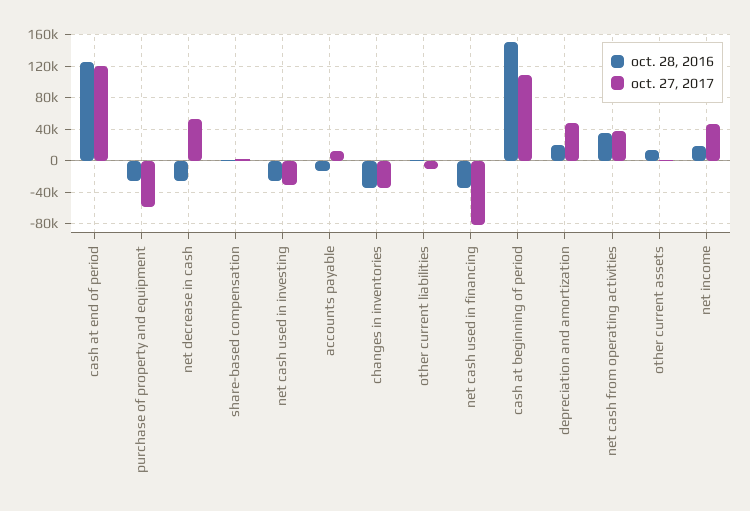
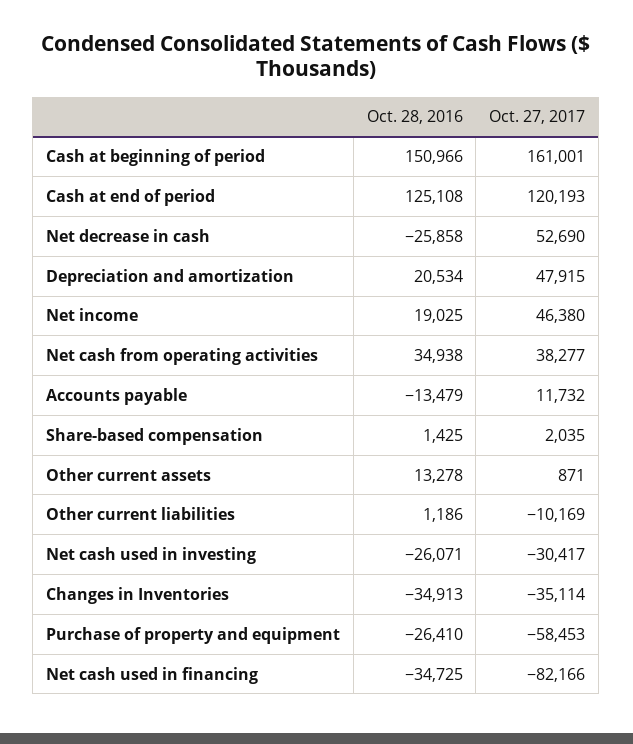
  {
    "oct. 28, 2016": {
      "cash at end of period": 125108,
      "purchase of property and equipment": -26410,
      "net decrease in cash": -25858,
      "share-based compensation": 1425,
      "net cash used in investing": -26071,
      "accounts payable": -13479,
      "changes in inventories": -34913,
      "other current liabilities": 1186,
      "net cash used in financing": -34725,
      "cash at beginning of period": 150966,
      "depreciation and amortization": 20534,
      "net cash from operating activities": 34938,
      "other current assets": 13278,
      "net income": 19025
    },
    "oct. 27, 2017": {
      "cash at end of period": 120193,
      "purchase of property and equipment": -58453,
      "net decrease in cash": 52690,
      "share-based compensation": 2035,
      "net cash used in investing": -30417,
      "accounts payable": 11732,
      "changes in inventories": -35114,
      "other current liabilities": -10169,
      "net cash used in financing": -82166,
-     "cash at beginning of period": 110000,
+     "cash at beginning of period": 161001,
      "depreciation and amortization": 47915,
      "net cash from operating activities": 38277,
      "other current assets": 871,
      "net income": 46380
    }
  }

